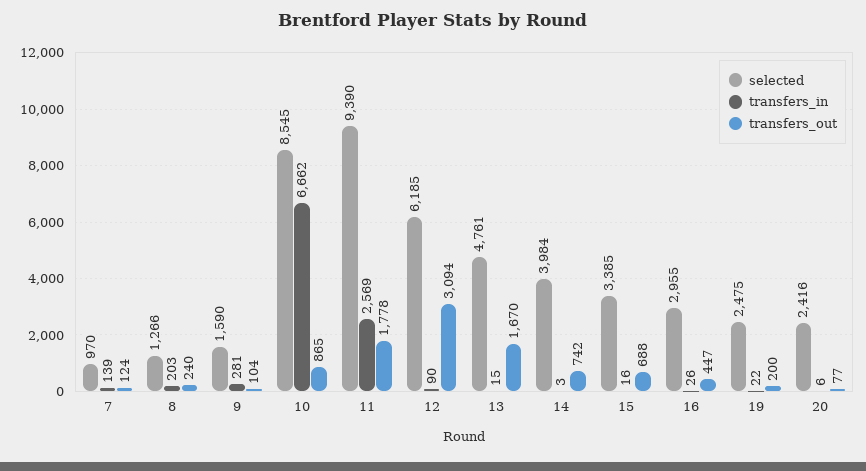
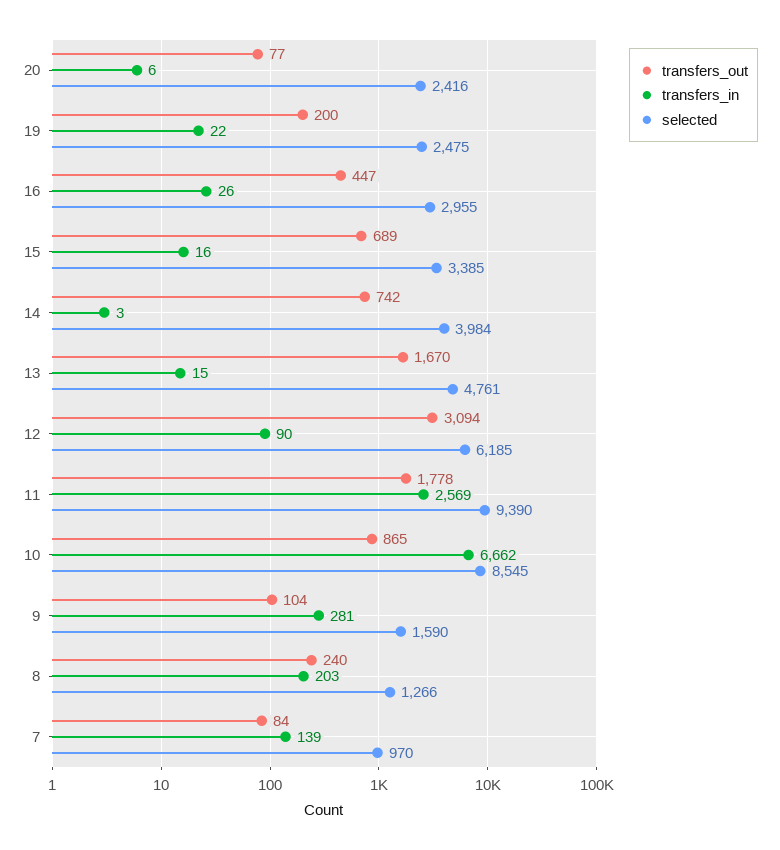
  {
    "selected": {
      "7": 970,
      "8": 1266,
      "9": 1590,
      "10": 8545,
      "11": 9390,
      "12": 6185,
      "13": 4761,
      "14": 3984,
      "15": 3385,
      "16": 2955,
      "19": 2475,
      "20": 2416
    },
    "transfers_in": {
      "7": 139,
      "8": 203,
      "9": 281,
      "10": 6662,
      "11": 2569,
      "12": 90,
      "13": 15,
      "14": 3,
      "15": 16,
      "16": 26,
      "19": 22,
      "20": 6
    },
    "transfers_out": {
-     "7": 124,
+     "7": 84,
      "8": 240,
      "9": 104,
      "10": 865,
      "11": 1778,
      "12": 3094,
      "13": 1670,
      "14": 742,
-     "15": 688,
+     "15": 689,
      "16": 447,
      "19": 200,
      "20": 77
    }
  }

